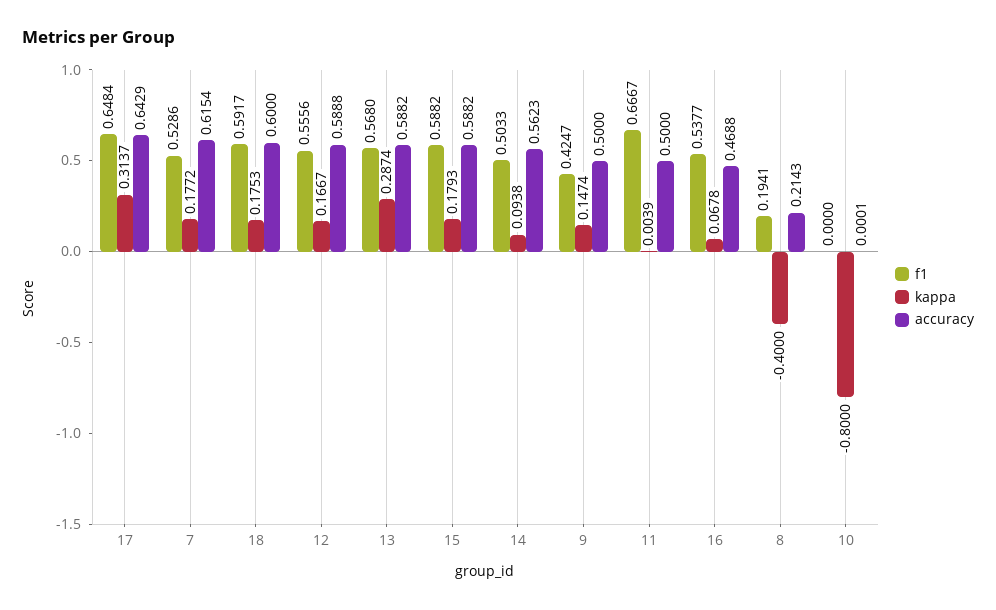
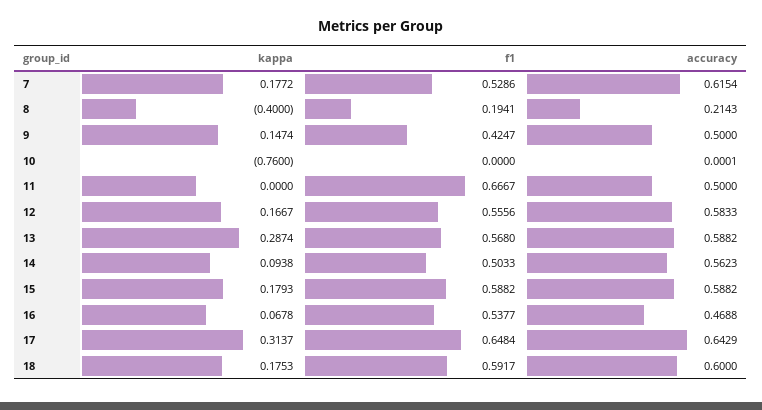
  {
    "f1": {
      "17": 0.6484,
      "7": 0.5286,
      "18": 0.5917,
      "12": 0.5556,
      "13": 0.568,
      "15": 0.5882,
      "14": 0.5033,
      "9": 0.4247,
      "11": 0.6667,
      "16": 0.5377,
      "8": 0.1941,
      "10": 0
    },
    "kappa": {
      "17": 0.3137,
      "7": 0.1772,
      "18": 0.1753,
      "12": 0.1667,
      "13": 0.2874,
      "15": 0.1793,
      "14": 0.0938,
      "9": 0.1474,
-     "11": 0.0039,
+     "11": 0,
      "16": 0.0678,
      "8": -0.4,
-     "10": -0.8
+     "10": -0.76
    },
    "accuracy": {
      "17": 0.6429,
      "7": 0.6154,
      "18": 0.6,
-     "12": 0.5888,
+     "12": 0.5833,
      "13": 0.5882,
      "15": 0.5882,
      "14": 0.5623,
      "9": 0.5,
      "11": 0.5,
      "16": 0.4688,
      "8": 0.2143,
      "10": 0.0001
    }
  }

